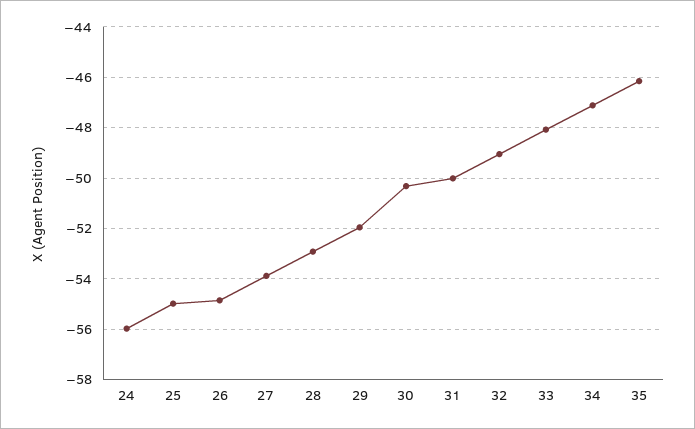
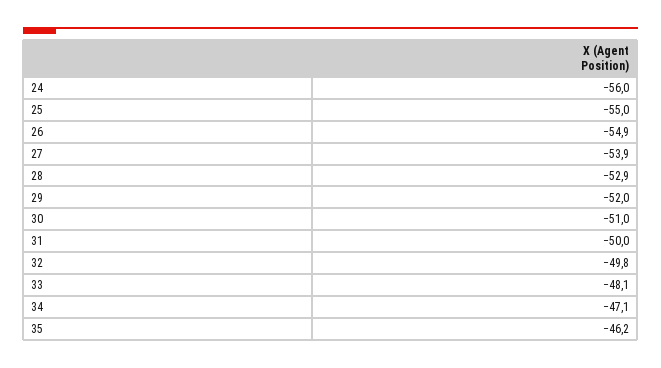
  {
    "24": -56,
    "25": -55,
    "26": -54.9,
    "27": -53.9,
    "28": -52.9,
    "29": -52,
-   "30": -50.25,
+   "30": -51,
    "31": -50,
-   "32": -49,
+   "32": -49.8,
    "33": -48.1,
    "34": -47.1,
    "35": -46.2
  }

